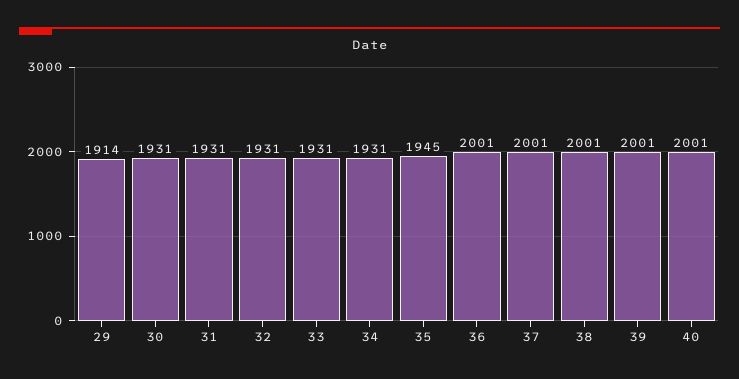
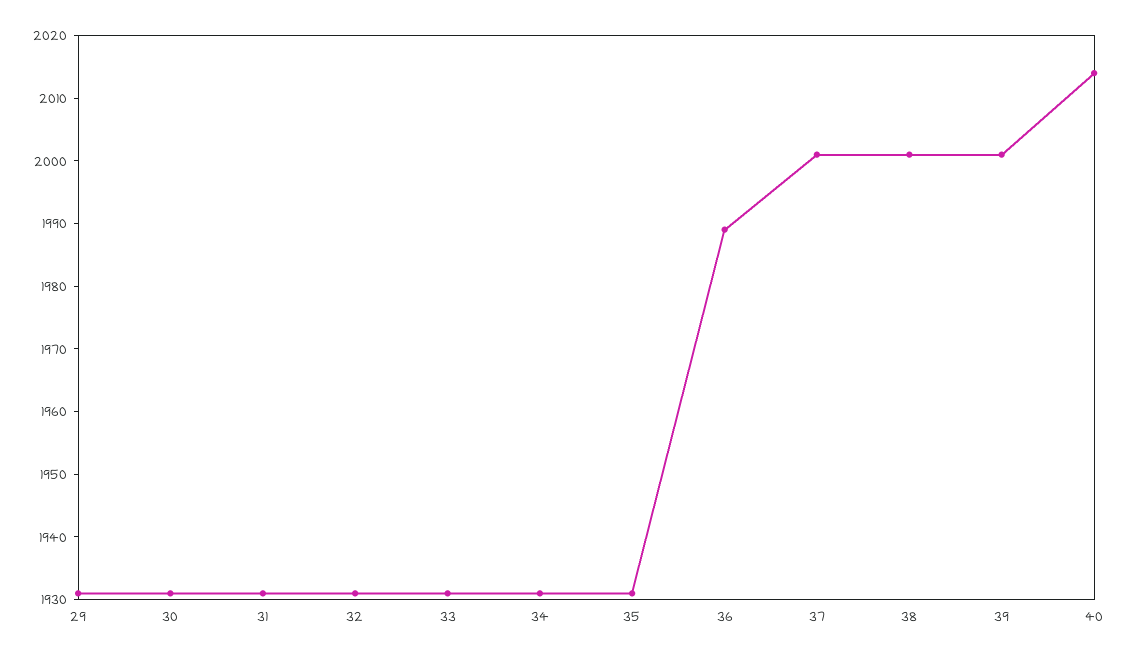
  {
-   "29": 1914,
+   "29": 1930,
    "30": 1931,
    "31": 1931,
    "32": 1931,
    "33": 1931,
    "34": 1931,
-   "35": 1945,
+   "35": 1930,
-   "36": 2001,
+   "36": 1990,
    "37": 2001,
    "38": 2001,
    "39": 2001,
-   "40": 2001
+   "40": 2015
  }

